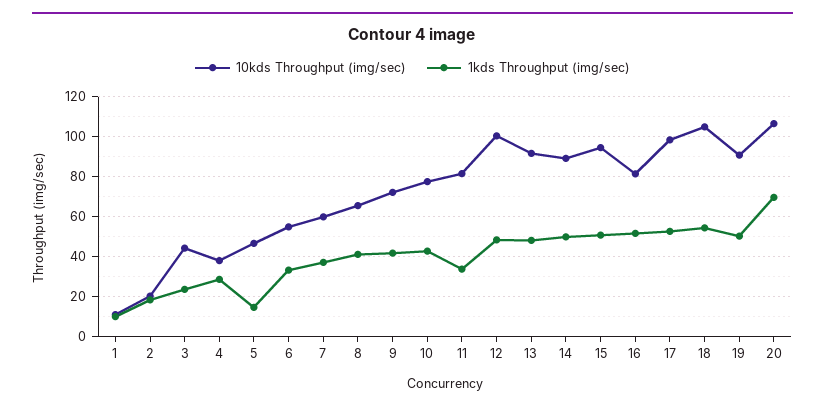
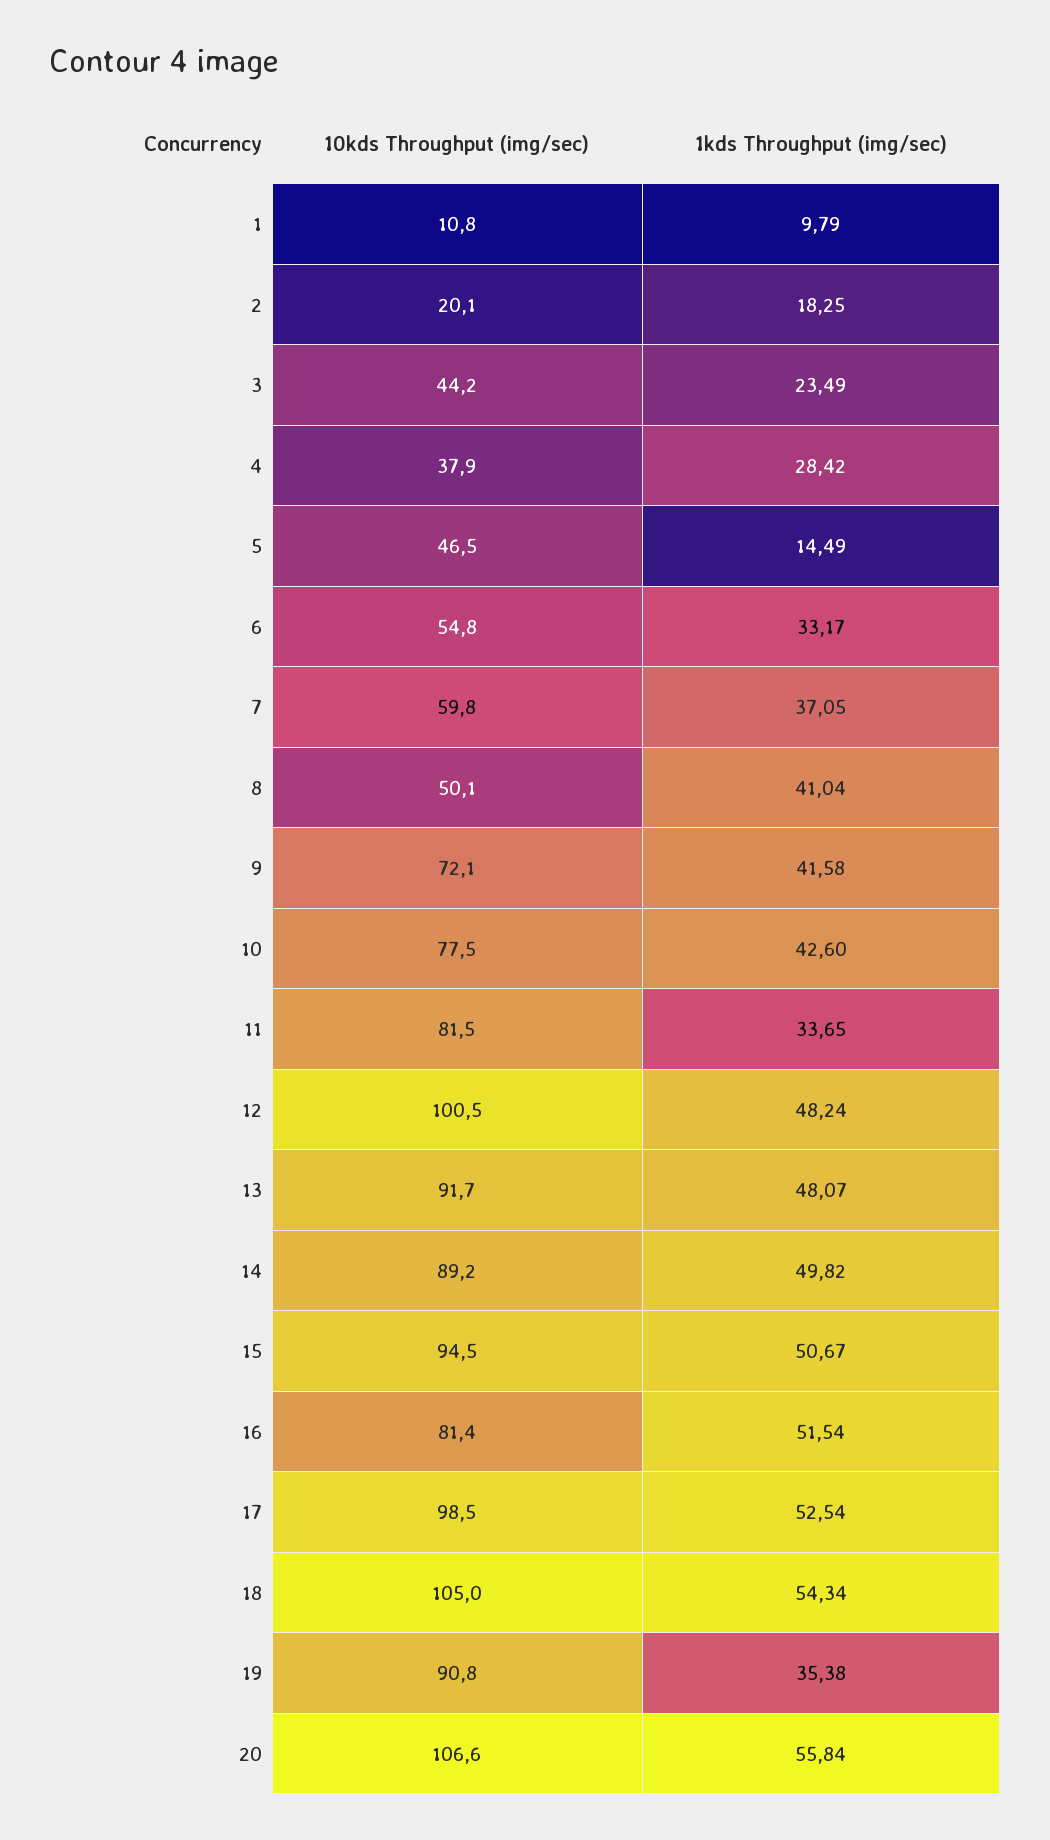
  {
    "10kds Throughput (img/sec)": {
      "1": 10.8,
      "2": 20.1,
      "3": 44.2,
      "4": 37.9,
      "5": 46.5,
      "6": 54.8,
      "7": 59.8,
-     "8": 65,
+     "8": 50.1,
      "9": 72.1,
      "10": 77.5,
      "11": 81.5,
      "12": 100.5,
      "13": 91.7,
      "14": 89.2,
      "15": 94.5,
      "16": 81.4,
      "17": 98.5,
      "18": 105,
      "19": 90.8,
      "20": 106.6
    },
    "1kds Throughput (img/sec)": {
      "1": 9.79,
      "2": 18.25,
      "3": 23.49,
      "4": 28.42,
      "5": 14.49,
      "6": 33.17,
      "7": 37.05,
      "8": 41.04,
      "9": 41.58,
      "10": 42.6,
      "11": 33.65,
      "12": 48.24,
      "13": 48.07,
      "14": 49.82,
      "15": 50.67,
      "16": 51.54,
      "17": 52.54,
      "18": 54.34,
-     "19": 50,
+     "19": 35.38,
-     "20": 70
+     "20": 55.84
    }
  }

